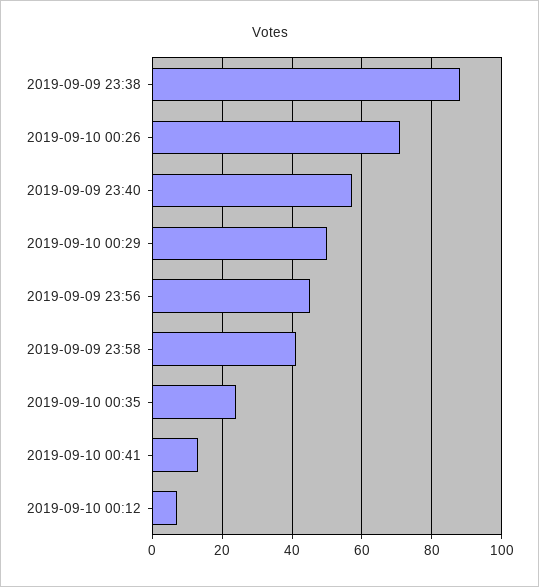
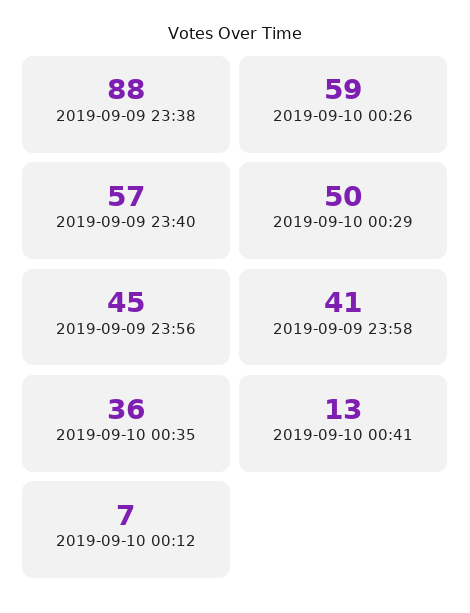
  {
    "2019-09-09 23:38": 88,
-   "2019-09-10 00:26": 70,
+   "2019-09-10 00:26": 59,
    "2019-09-09 23:40": 57,
    "2019-09-10 00:29": 50,
    "2019-09-09 23:56": 45,
    "2019-09-09 23:58": 41,
-   "2019-09-10 00:35": 25,
+   "2019-09-10 00:35": 36,
    "2019-09-10 00:41": 13,
    "2019-09-10 00:12": 7
  }

